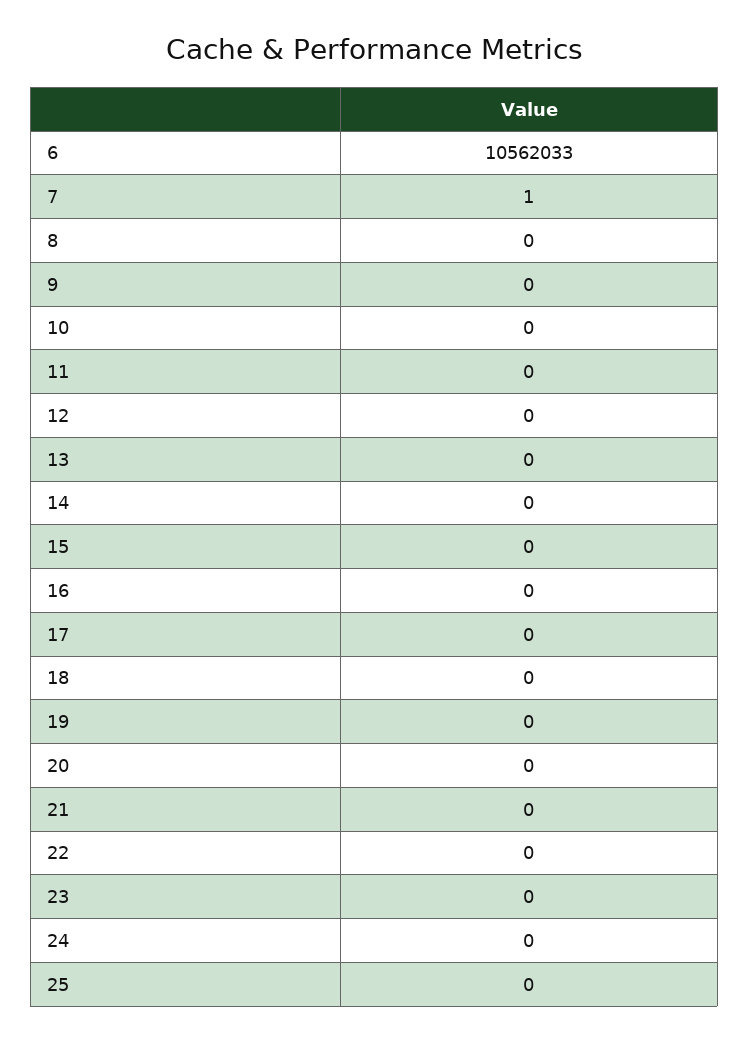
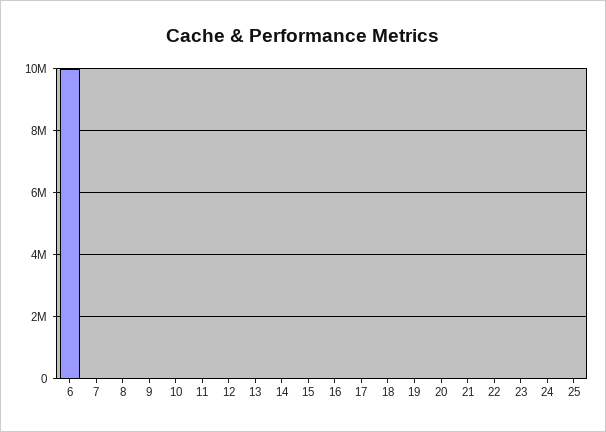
  {
-   "6": 10562033,
+   "6": 10000000,
    "7": 1,
    "8": 0,
    "9": 0,
    "10": 0,
    "11": 0,
    "12": 0,
    "13": 0,
    "14": 0,
    "15": 0,
    "16": 0,
    "17": 0,
    "18": 0,
    "19": 0,
    "20": 0,
    "21": 0,
    "22": 0,
    "23": 0,
    "24": 0,
    "25": 0
  }

